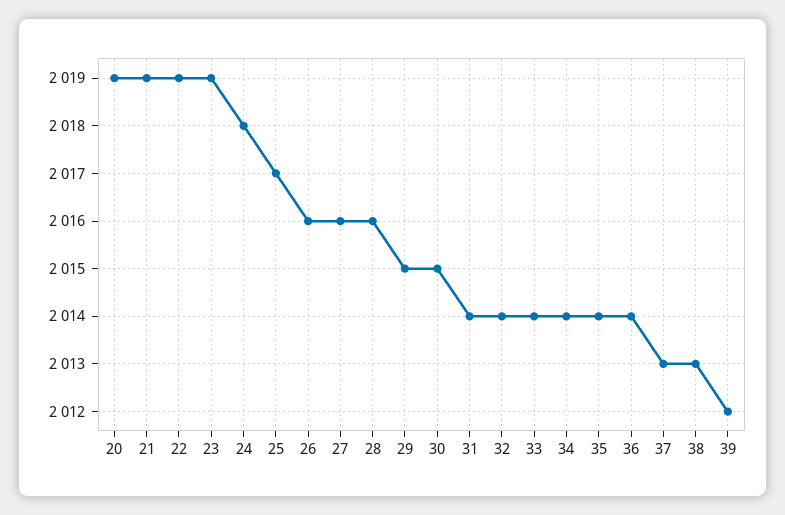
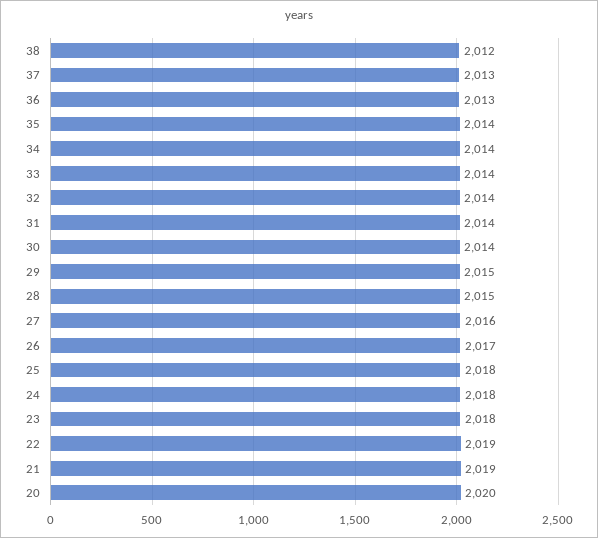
  {
-   "20": 2019,
+   "20": 2020,
    "21": 2019,
    "22": 2019,
-   "23": 2019,
+   "23": 2018,
    "24": 2018,
-   "25": 2017,
+   "25": 2018,
-   "26": 2016,
+   "26": 2017,
    "27": 2016,
-   "28": 2016,
+   "28": 2015,
    "29": 2015,
-   "30": 2015,
+   "30": 2014,
    "31": 2014,
    "32": 2014,
    "33": 2014,
    "34": 2014,
    "35": 2014,
-   "36": 2014,
+   "36": 2013,
    "37": 2013,
-   "38": 2013,
+   "38": 2012
-   "39": 2012
  }

